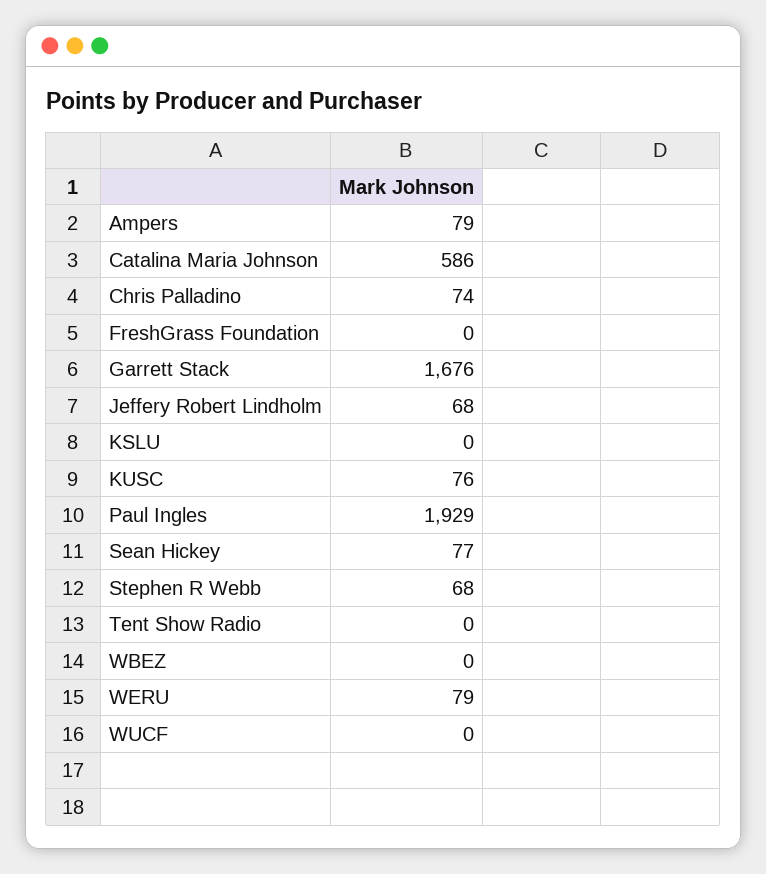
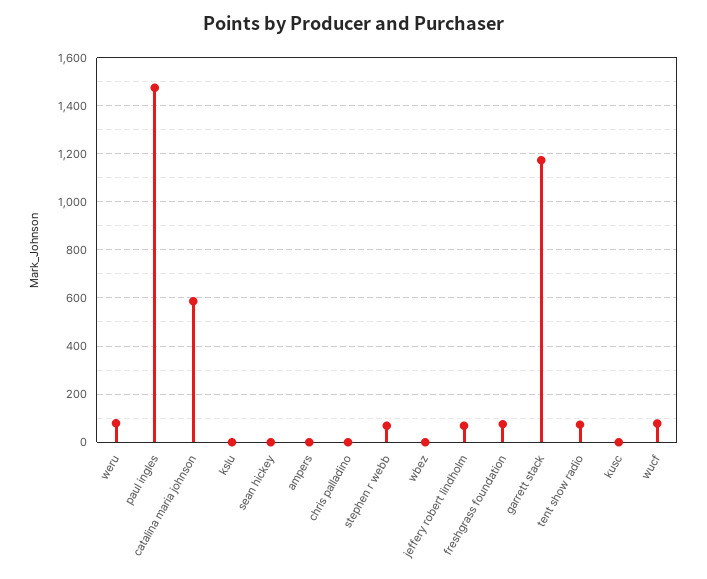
  {
-   "Ampers": 79,
+   "Ampers": 0,
    "Catalina Maria Johnson": 586,
-   "Chris Palladino": 74,
+   "Chris Palladino": 0,
-   "FreshGrass Foundation": 0,
+   "FreshGrass Foundation": 75,
-   "Garrett Stack": 1676,
+   "Garrett Stack": 1175,
    "Jeffery Robert Lindholm": 68,
    "KSLU": 0,
-   "KUSC": 76,
+   "KUSC": 0,
-   "Paul Ingles": 1929,
+   "Paul Ingles": 1475,
-   "Sean Hickey": 77,
+   "Sean Hickey": 0,
    "Stephen R Webb": 68,
-   "Tent Show Radio": 0,
+   "Tent Show Radio": 75,
    "WBEZ": 0,
    "WERU": 79,
-   "WUCF": 0
+   "WUCF": 75
  }

